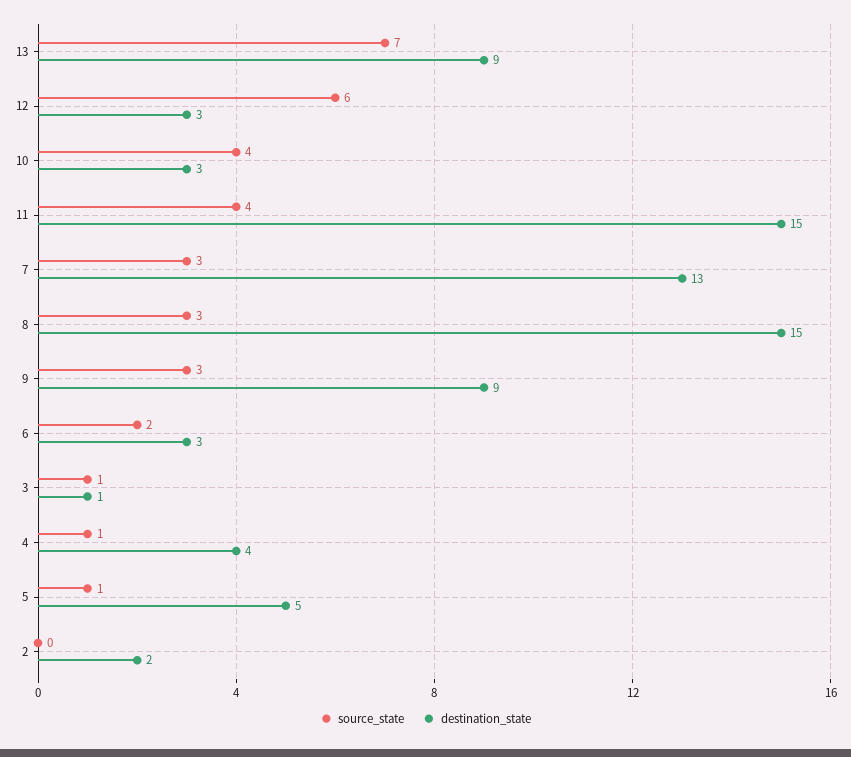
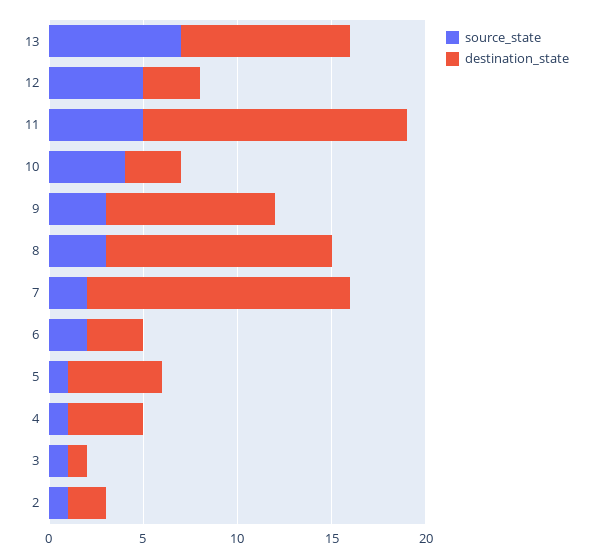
  {
    "source_state": {
      "13": 7,
-     "12": 6,
+     "12": 5,
      "10": 4,
-     "11": 4,
+     "11": 5,
-     "7": 3,
+     "7": 2,
      "8": 3,
      "9": 3,
      "6": 2,
      "3": 1,
      "4": 1,
      "5": 1,
-     "2": 0
+     "2": 1
    },
    "destination_state": {
      "13": 9,
      "12": 3,
      "10": 3,
-     "11": 15,
+     "11": 14,
-     "7": 13,
+     "7": 14,
-     "8": 15,
+     "8": 12,
      "9": 9,
      "6": 3,
      "3": 1,
      "4": 4,
      "5": 5,
      "2": 2
    }
  }

